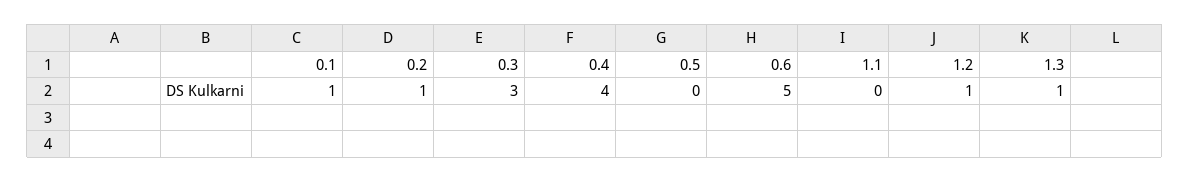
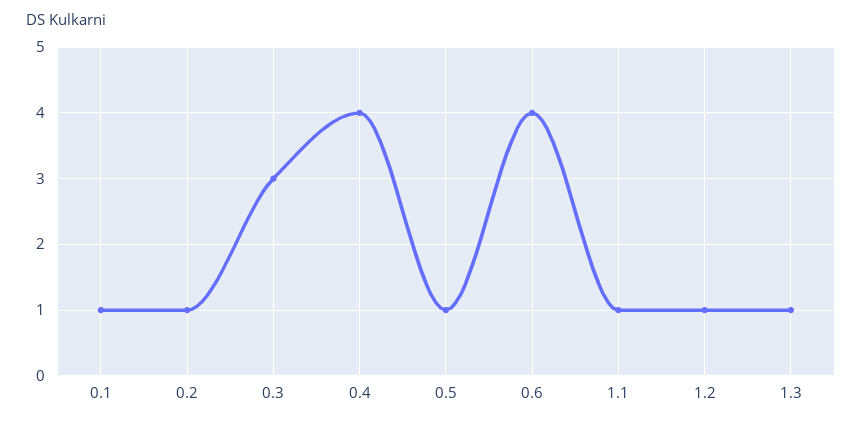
  {
    "0.1": 1,
    "0.2": 1,
    "0.3": 3,
    "0.4": 4,
-   "0.5": 0,
+   "0.5": 1,
-   "0.6": 5,
+   "0.6": 4,
-   "1.1": 0,
+   "1.1": 1,
    "1.2": 1,
    "1.3": 1
  }

